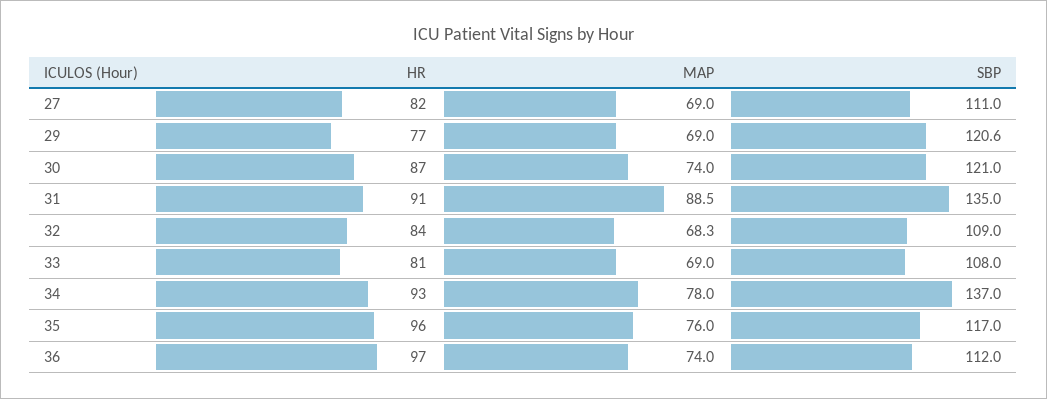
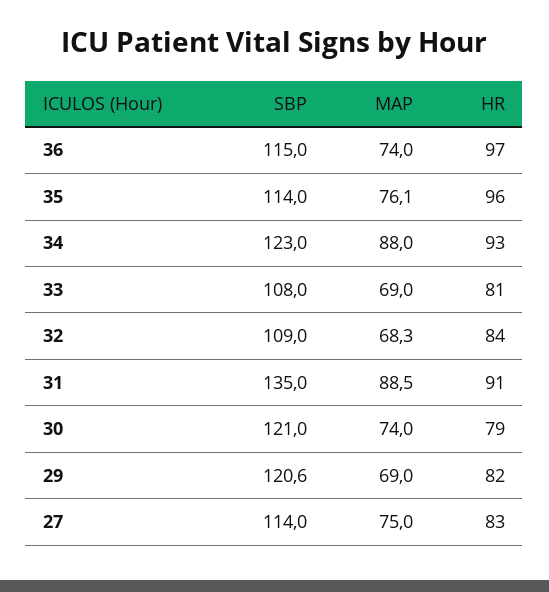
  {
    "HR": {
-     "27": 82,
+     "27": 83,
-     "29": 77,
+     "29": 82,
-     "30": 87,
+     "30": 79,
      "31": 91,
      "32": 84,
      "33": 81,
      "34": 93,
      "35": 96,
      "36": 97
    },
    "MAP": {
-     "27": 69,
+     "27": 75,
      "29": 69,
      "30": 74,
      "31": 88.5,
      "32": 68.3,
      "33": 69,
-     "34": 78,
+     "34": 88,
-     "35": 76,
+     "35": 76.1,
      "36": 74
    },
    "SBP": {
-     "27": 111,
+     "27": 114,
      "29": 120.6,
      "30": 121,
      "31": 135,
      "32": 109,
      "33": 108,
-     "34": 137,
+     "34": 123,
-     "35": 117,
+     "35": 114,
-     "36": 112
+     "36": 115
    }
  }

